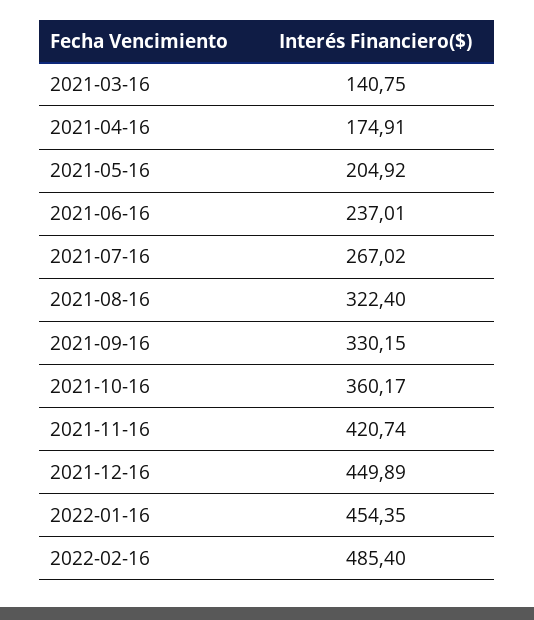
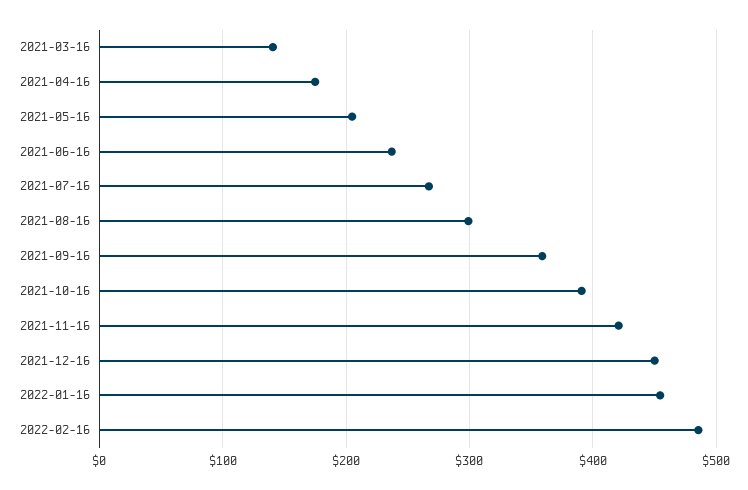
  {
    "2021-03-16": 140.75,
    "2021-04-16": 174.91,
    "2021-05-16": 204.92,
    "2021-06-16": 237.01,
    "2021-07-16": 267.02,
-   "2021-08-16": 322.4,
+   "2021-08-16": 300,
-   "2021-09-16": 330.15,
+   "2021-09-16": 360,
-   "2021-10-16": 360.17,
+   "2021-10-16": 390,
    "2021-11-16": 420.74,
    "2021-12-16": 449.89,
    "2022-01-16": 454.35,
    "2022-02-16": 485.4
  }

